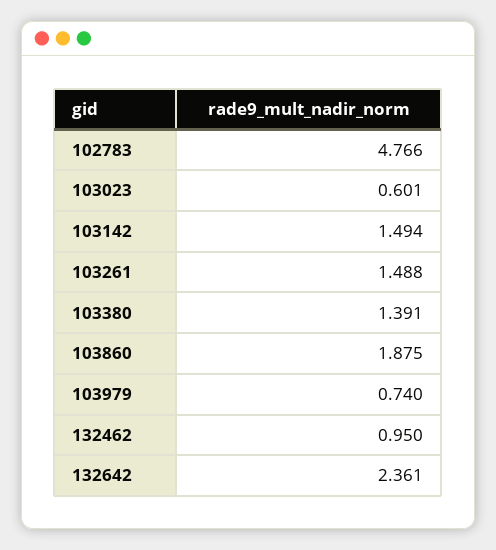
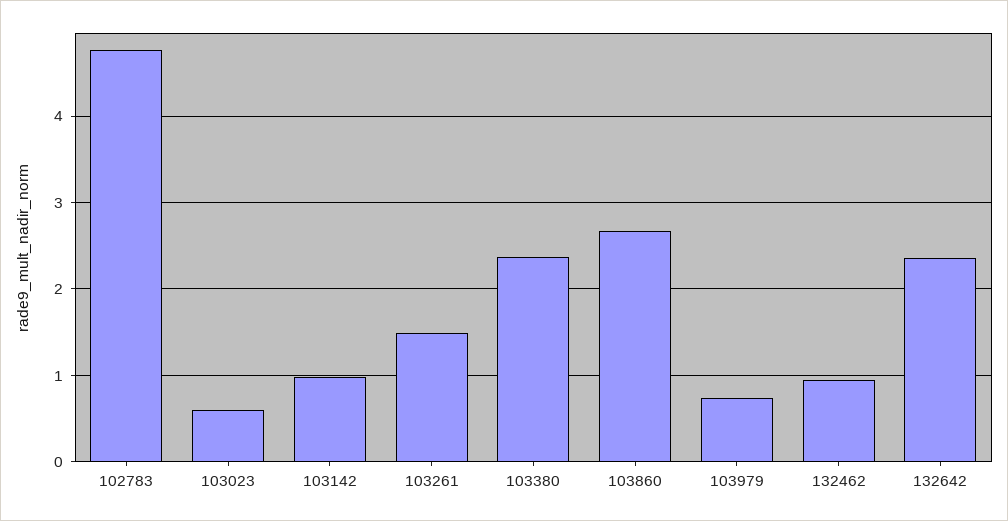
  {
    "102783": 4.766,
    "103023": 0.601,
-   "103142": 1.494,
+   "103142": 1,
    "103261": 1.488,
-   "103380": 1.391,
+   "103380": 2.4,
-   "103860": 1.875,
+   "103860": 2.7,
    "103979": 0.74,
    "132462": 0.95,
    "132642": 2.361
  }

